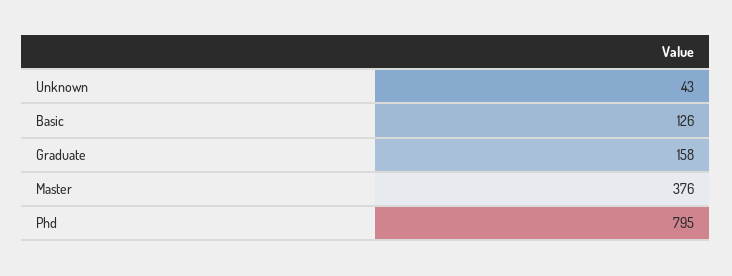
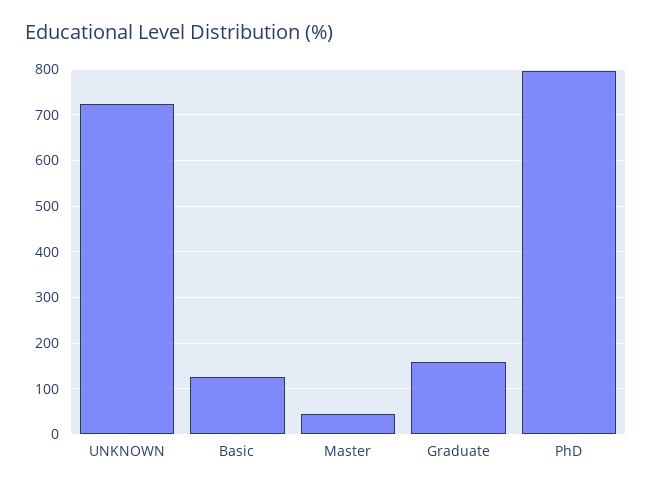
  {
-   "Unknown": 43,
+   "Unknown": 720,
    "Basic": 126,
    "Graduate": 158,
-   "Master": 376,
+   "Master": 40,
    "Phd": 795
  }

